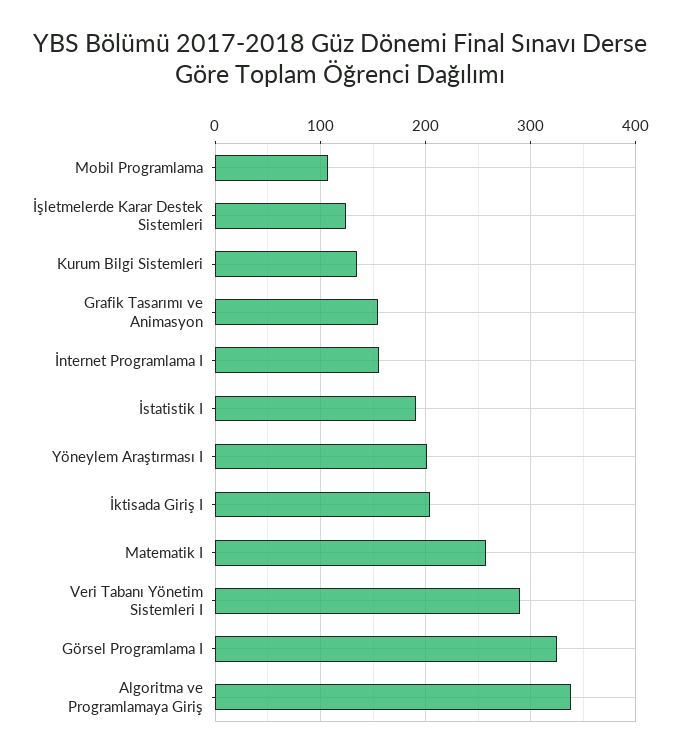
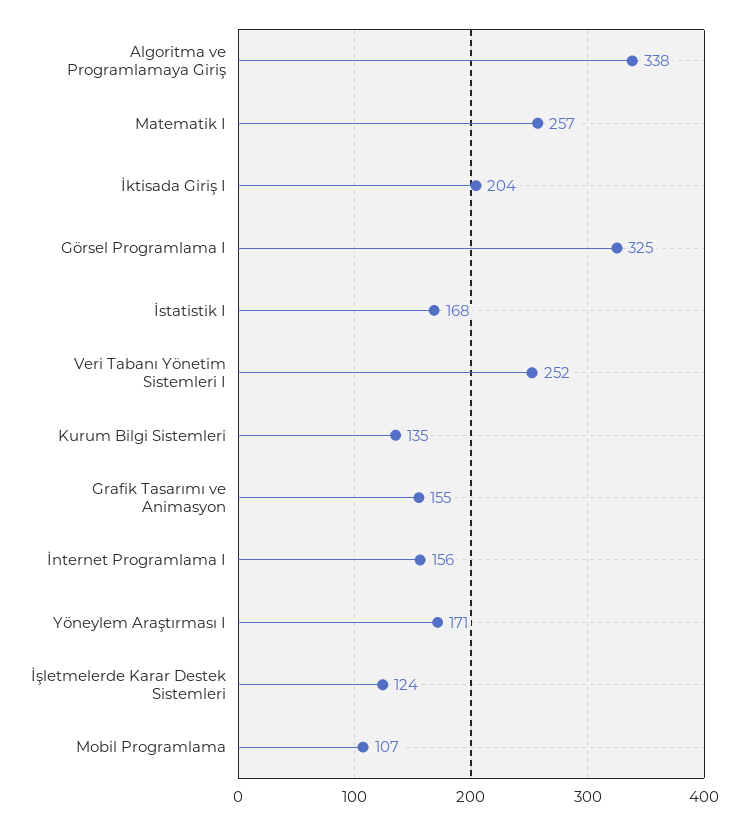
  {
    "Mobil Programlama": 107,
    "İşletmelerde Karar Destek Sistemleri": 124,
    "Kurum Bilgi Sistemleri": 135,
    "Grafik Tasarımı ve Animasyon": 155,
    "İnternet Programlama I": 156,
-   "İstatistik I": 190,
+   "İstatistik I": 168,
-   "Yöneylem Araştırması I": 200,
+   "Yöneylem Araştırması I": 171,
    "İktisada Giriş I": 204,
    "Matematik I": 257,
-   "Veri Tabanı Yönetim Sistemleri I": 290,
+   "Veri Tabanı Yönetim Sistemleri I": 252,
    "Görsel Programlama I": 325,
    "Algoritma ve Programlamaya Giriş": 338
  }

